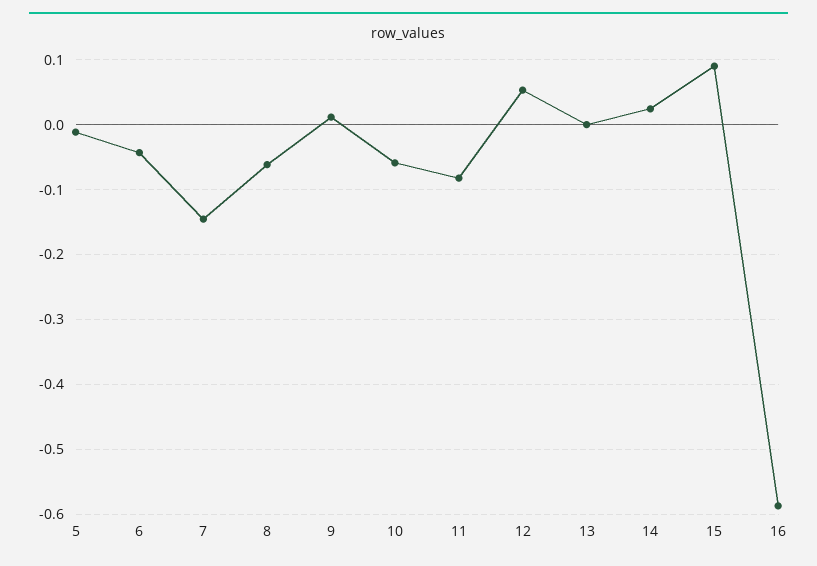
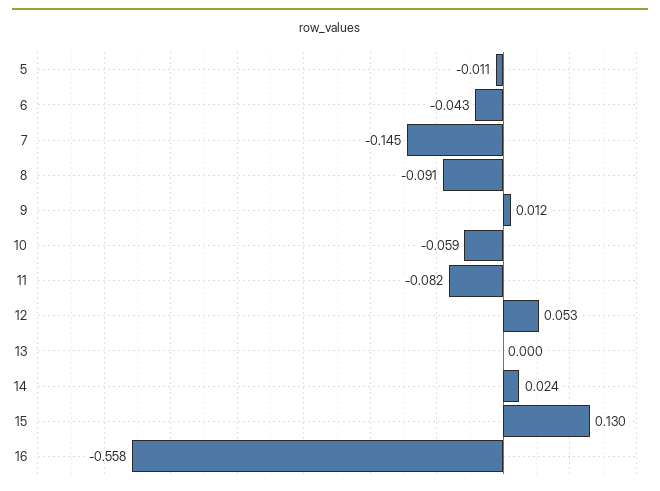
  {
    "5": -0.011,
    "6": -0.043,
    "7": -0.145,
-   "8": -0.06,
+   "8": -0.091,
    "9": 0.012,
    "10": -0.059,
    "11": -0.082,
    "12": 0.053,
    "13": 0,
    "14": 0.024,
-   "15": 0.09,
+   "15": 0.13,
-   "16": -0.59
+   "16": -0.558
  }

